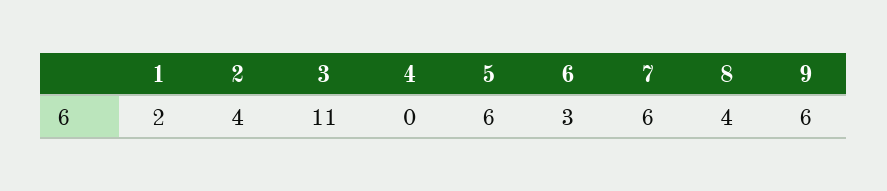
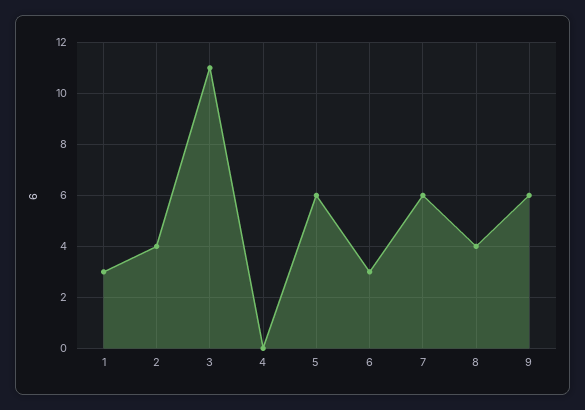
  {
-   "1": 2,
+   "1": 3,
    "2": 4,
    "3": 11,
    "4": 0,
    "5": 6,
    "6": 3,
    "7": 6,
    "8": 4,
    "9": 6
  }

